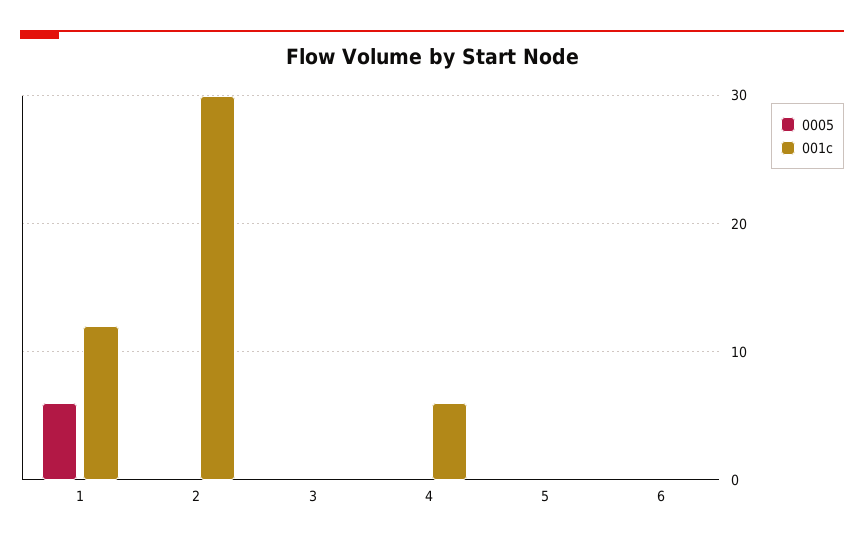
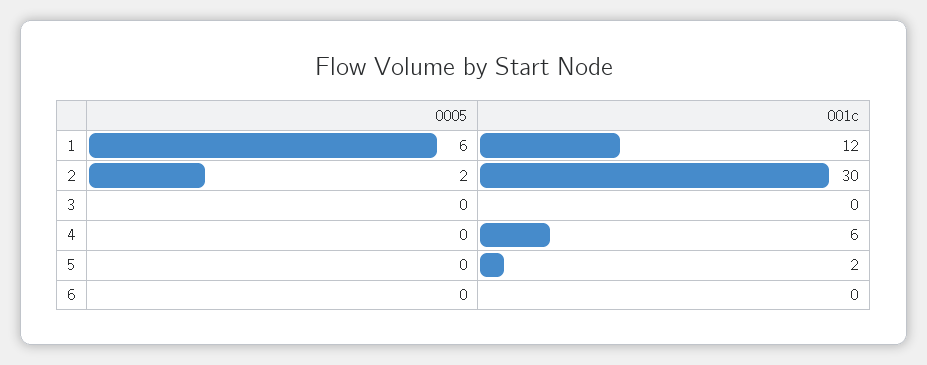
  {
    "0005": {
      "1": 6,
-     "2": 0,
+     "2": 2,
      "3": 0,
      "4": 0,
      "5": 0,
      "6": 0
    },
    "001c": {
      "1": 12,
      "2": 30,
      "3": 0,
      "4": 6,
-     "5": 0,
+     "5": 2,
      "6": 0
    }
  }

